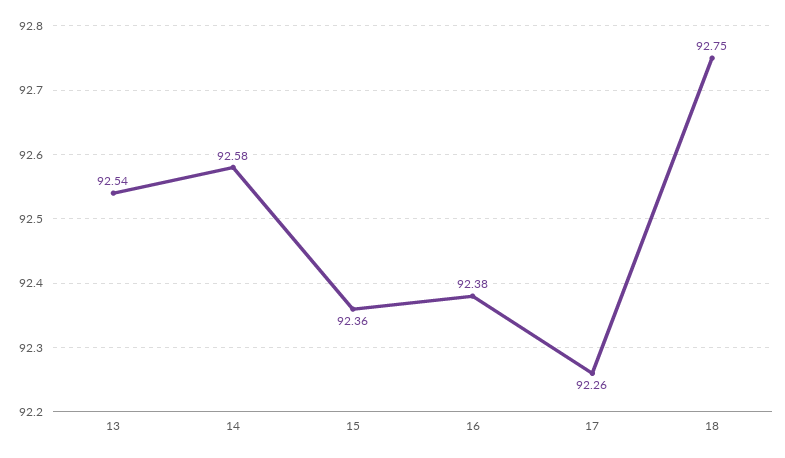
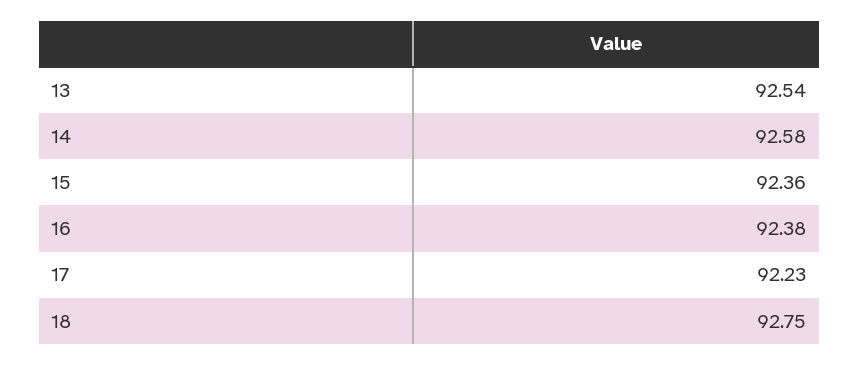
  {
    "13": 92.54,
    "14": 92.58,
    "15": 92.36,
    "16": 92.38,
-   "17": 92.26,
+   "17": 92.23,
    "18": 92.75
  }

